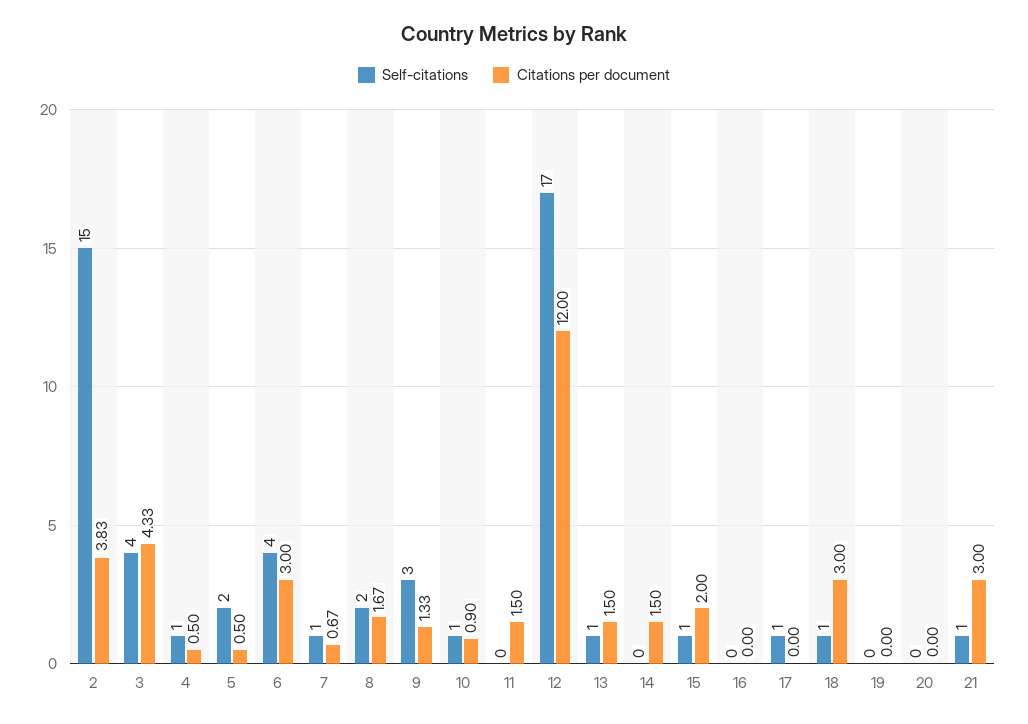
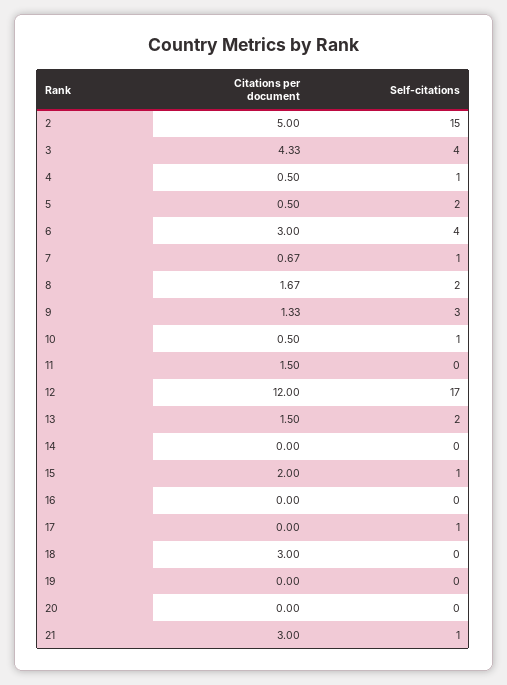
  {
    "Self-citations": {
      "2": 15,
      "3": 4,
      "4": 1,
      "5": 2,
      "6": 4,
      "7": 1,
      "8": 2,
      "9": 3,
      "10": 1,
      "11": 0,
      "12": 17,
-     "13": 1,
+     "13": 2,
      "14": 0,
      "15": 1,
      "16": 0,
      "17": 1,
-     "18": 1,
+     "18": 0,
      "19": 0,
      "20": 0,
      "21": 1
    },
    "Citations per document": {
-     "2": 3.83,
+     "2": 5,
      "3": 4.33,
      "4": 0.5,
      "5": 0.5,
      "6": 3,
      "7": 0.67,
      "8": 1.67,
      "9": 1.33,
-     "10": 0.9,
+     "10": 0.5,
      "11": 1.5,
      "12": 12,
      "13": 1.5,
-     "14": 1.5,
+     "14": 0,
      "15": 2,
      "16": 0,
      "17": 0,
      "18": 3,
      "19": 0,
      "20": 0,
      "21": 3
    }
  }

